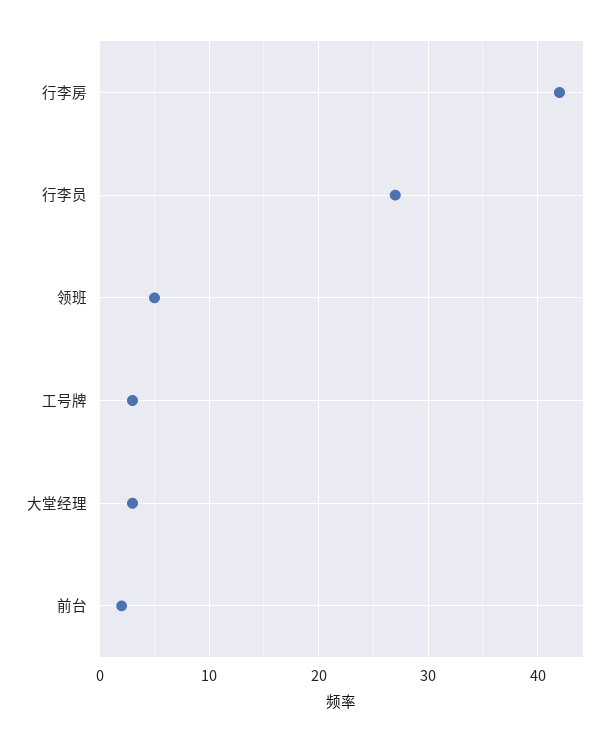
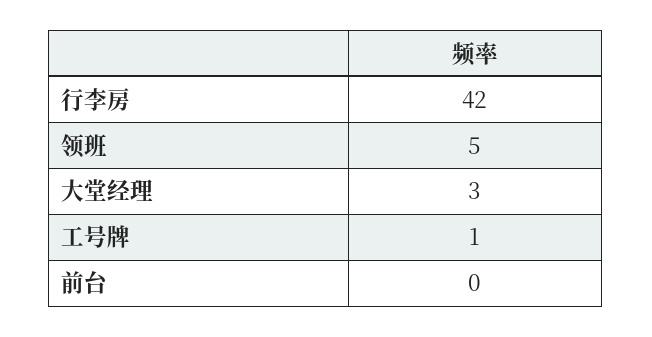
  {
    "行李房": 42,
-   "行李员": 27,
    "领班": 5,
-   "工号牌": 3,
+   "工号牌": 1,
    "大堂经理": 3,
-   "前台": 2
+   "前台": 0
  }

